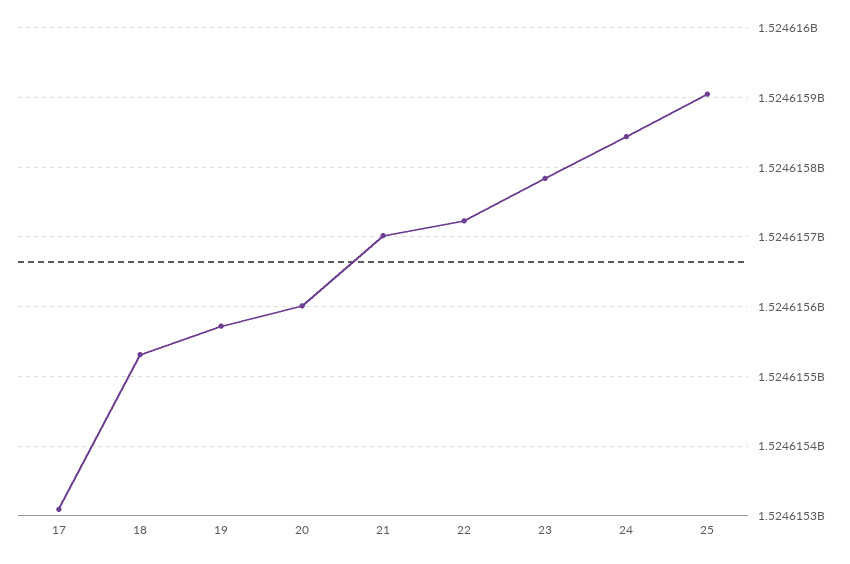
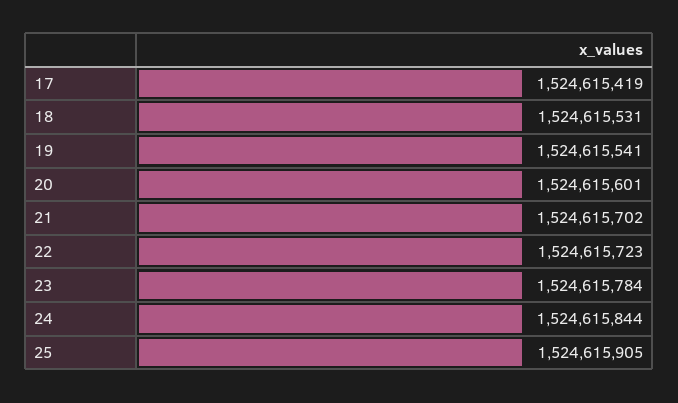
  {
-   "17": 1524615310,
+   "17": 1524615419,
    "18": 1524615531,
-   "19": 1524615570,
+   "19": 1524615541,
    "20": 1524615601,
    "21": 1524615702,
    "22": 1524615723,
    "23": 1524615784,
    "24": 1524615844,
    "25": 1524615905
  }

